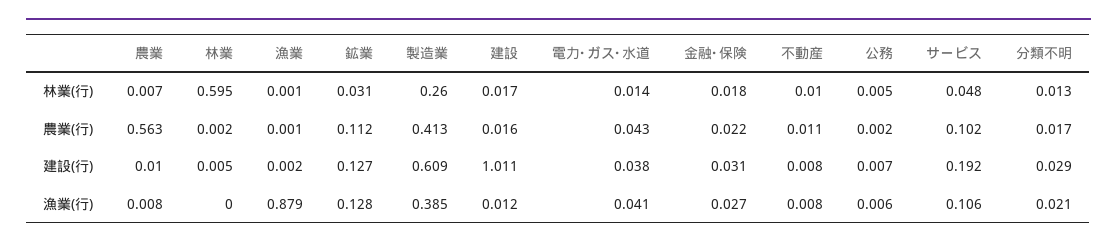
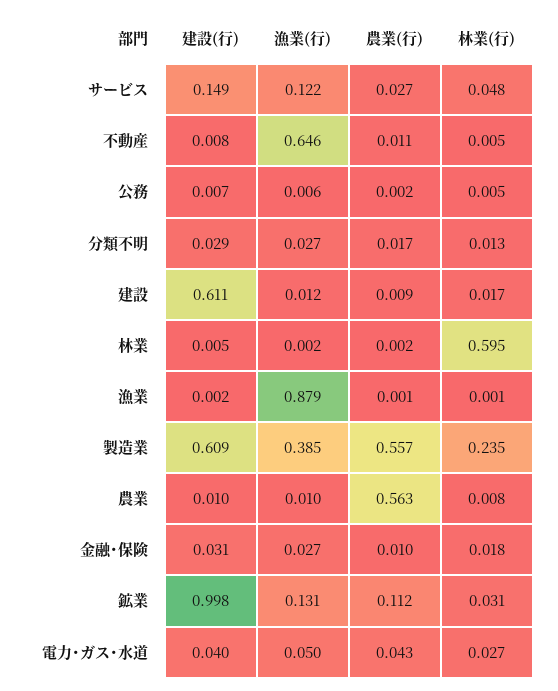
  {
    "農業": {
-     "林業(行)": 0.007,
+     "林業(行)": 0.008,
      "農業(行)": 0.563,
      "建設(行)": 0.01,
-     "漁業(行)": 0.008
+     "漁業(行)": 0.01
    },
    "林業": {
      "林業(行)": 0.595,
      "農業(行)": 0.002,
      "建設(行)": 0.005,
-     "漁業(行)": 0
+     "漁業(行)": 0.002
    },
    "漁業": {
      "林業(行)": 0.001,
      "農業(行)": 0.001,
      "建設(行)": 0.002,
      "漁業(行)": 0.879
    },
    "鉱業": {
      "林業(行)": 0.031,
      "農業(行)": 0.112,
-     "建設(行)": 0.127,
+     "建設(行)": 0.998,
-     "漁業(行)": 0.128
+     "漁業(行)": 0.131
    },
    "製造業": {
-     "林業(行)": 0.26,
+     "林業(行)": 0.235,
-     "農業(行)": 0.413,
+     "農業(行)": 0.557,
      "建設(行)": 0.609,
      "漁業(行)": 0.385
    },
    "建設": {
      "林業(行)": 0.017,
-     "農業(行)": 0.016,
+     "農業(行)": 0.009,
-     "建設(行)": 1.011,
+     "建設(行)": 0.611,
      "漁業(行)": 0.012
    },
    "電力･ガス･水道": {
-     "林業(行)": 0.014,
+     "林業(行)": 0.027,
      "農業(行)": 0.043,
-     "建設(行)": 0.038,
+     "建設(行)": 0.04,
-     "漁業(行)": 0.041
+     "漁業(行)": 0.05
    },
    "金融･保険": {
      "林業(行)": 0.018,
-     "農業(行)": 0.022,
+     "農業(行)": 0.01,
      "建設(行)": 0.031,
      "漁業(行)": 0.027
    },
    "不動産": {
-     "林業(行)": 0.01,
+     "林業(行)": 0.005,
      "農業(行)": 0.011,
      "建設(行)": 0.008,
-     "漁業(行)": 0.008
+     "漁業(行)": 0.646
    },
    "公務": {
      "林業(行)": 0.005,
      "農業(行)": 0.002,
      "建設(行)": 0.007,
      "漁業(行)": 0.006
    },
    "サービス": {
      "林業(行)": 0.048,
-     "農業(行)": 0.102,
+     "農業(行)": 0.027,
-     "建設(行)": 0.192,
+     "建設(行)": 0.149,
-     "漁業(行)": 0.106
+     "漁業(行)": 0.122
    },
    "分類不明": {
      "林業(行)": 0.013,
      "農業(行)": 0.017,
      "建設(行)": 0.029,
-     "漁業(行)": 0.021
+     "漁業(行)": 0.027
    }
  }

